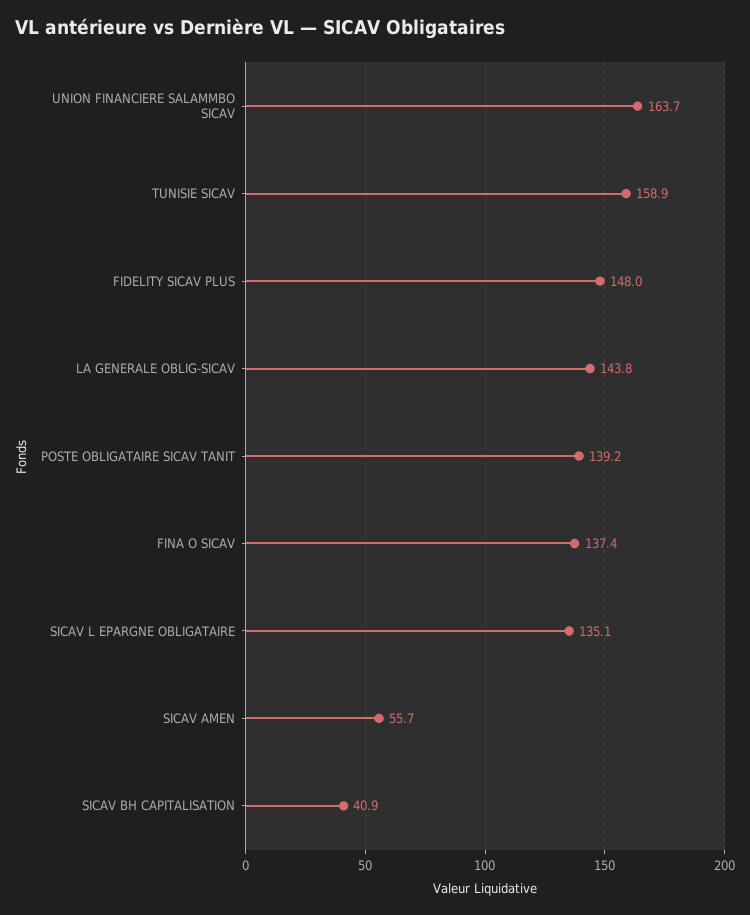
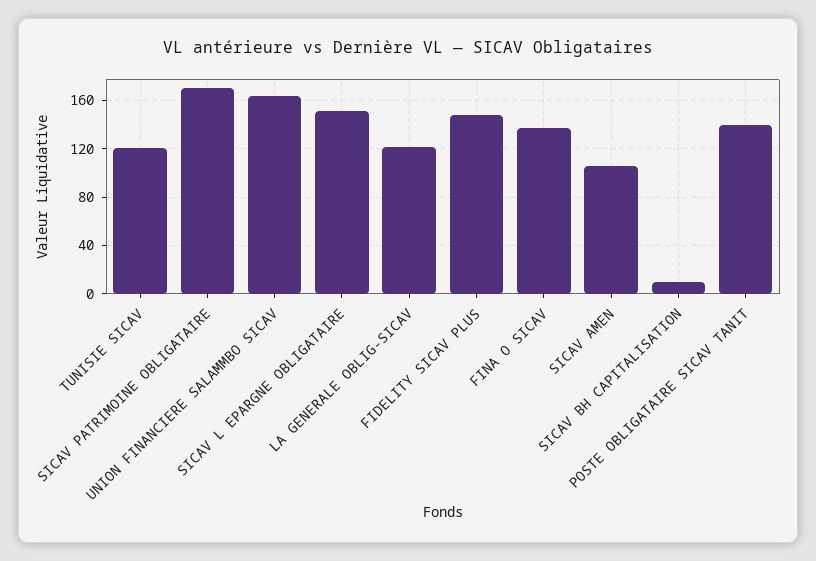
  {
    "UNION FINANCIERE SALAMMBO SICAV": 163.7,
-   "TUNISIE SICAV": 158.9,
+   "TUNISIE SICAV": 120,
    "FIDELITY SICAV PLUS": 148,
-   "LA GENERALE OBLIG-SICAV": 143.8,
+   "LA GENERALE OBLIG-SICAV": 120,
    "POSTE OBLIGATAIRE SICAV TANIT": 139.2,
    "FINA O SICAV": 137.4,
-   "SICAV L EPARGNE OBLIGATAIRE": 135.1,
+   "SICAV L EPARGNE OBLIGATAIRE": 150,
-   "SICAV AMEN": 55.7,
+   "SICAV AMEN": 105,
-   "SICAV BH CAPITALISATION": 40.9
+   "SICAV BH CAPITALISATION": 10,
+   "SICAV PATRIMOINE OBLIGATAIRE": 170
  }

